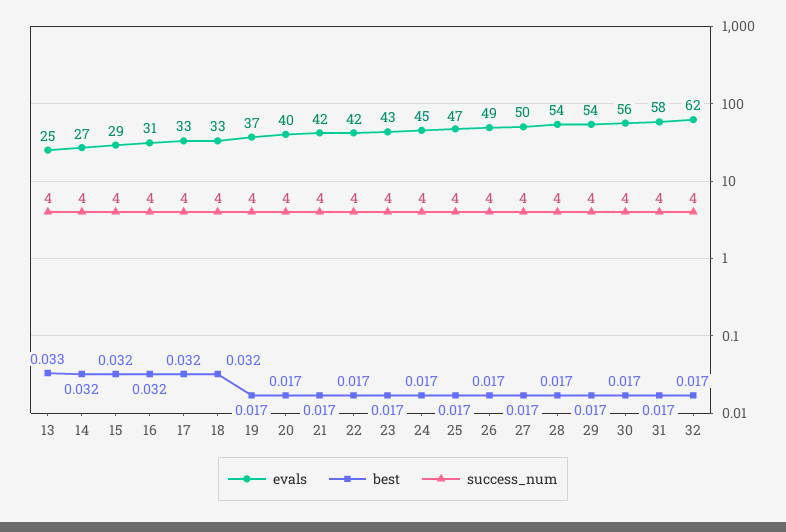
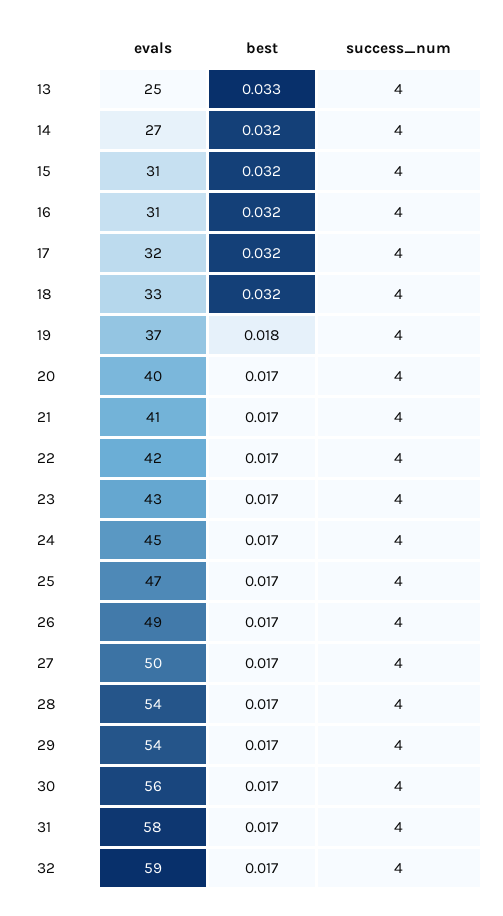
  {
    "evals": {
      "13": 25,
      "14": 27,
-     "15": 29,
+     "15": 31,
      "16": 31,
-     "17": 33,
+     "17": 32,
      "18": 33,
      "19": 37,
      "20": 40,
-     "21": 42,
+     "21": 41,
      "22": 42,
      "23": 43,
      "24": 45,
      "25": 47,
      "26": 49,
      "27": 50,
      "28": 54,
      "29": 54,
      "30": 56,
      "31": 58,
-     "32": 62
+     "32": 59
    },
    "best": {
      "13": 0.033,
      "14": 0.032,
      "15": 0.032,
      "16": 0.032,
      "17": 0.032,
      "18": 0.032,
-     "19": 0.017,
+     "19": 0.018,
      "20": 0.017,
      "21": 0.017,
      "22": 0.017,
      "23": 0.017,
      "24": 0.017,
      "25": 0.017,
      "26": 0.017,
      "27": 0.017,
      "28": 0.017,
      "29": 0.017,
      "30": 0.017,
      "31": 0.017,
      "32": 0.017
    },
    "success_num": {
      "13": 4,
      "14": 4,
      "15": 4,
      "16": 4,
      "17": 4,
      "18": 4,
      "19": 4,
      "20": 4,
      "21": 4,
      "22": 4,
      "23": 4,
      "24": 4,
      "25": 4,
      "26": 4,
      "27": 4,
      "28": 4,
      "29": 4,
      "30": 4,
      "31": 4,
      "32": 4
    }
  }

